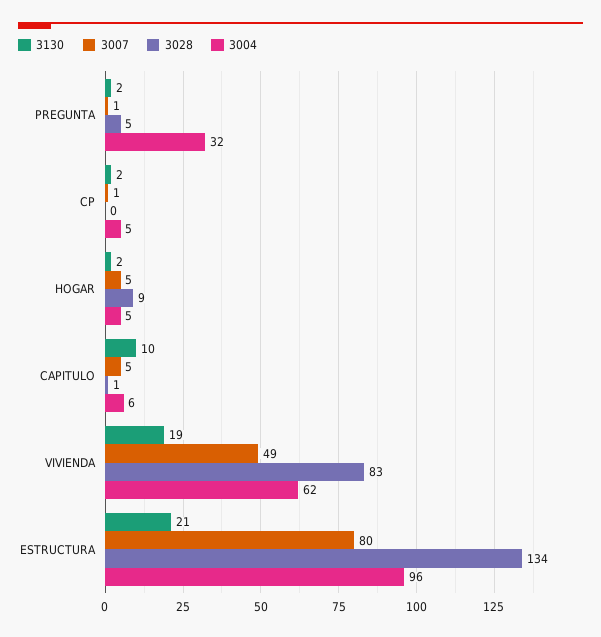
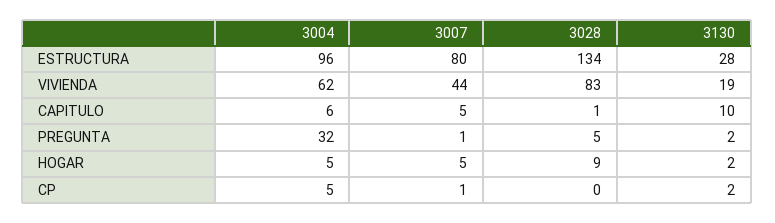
  {
    "3130": {
      "PREGUNTA": 2,
      "CP": 2,
      "HOGAR": 2,
      "CAPITULO": 10,
      "VIVIENDA": 19,
-     "ESTRUCTURA": 21
+     "ESTRUCTURA": 28
    },
    "3007": {
      "PREGUNTA": 1,
      "CP": 1,
      "HOGAR": 5,
      "CAPITULO": 5,
-     "VIVIENDA": 49,
+     "VIVIENDA": 44,
      "ESTRUCTURA": 80
    },
    "3028": {
      "PREGUNTA": 5,
      "CP": 0,
      "HOGAR": 9,
      "CAPITULO": 1,
      "VIVIENDA": 83,
      "ESTRUCTURA": 134
    },
    "3004": {
      "PREGUNTA": 32,
      "CP": 5,
      "HOGAR": 5,
      "CAPITULO": 6,
      "VIVIENDA": 62,
      "ESTRUCTURA": 96
    }
  }

